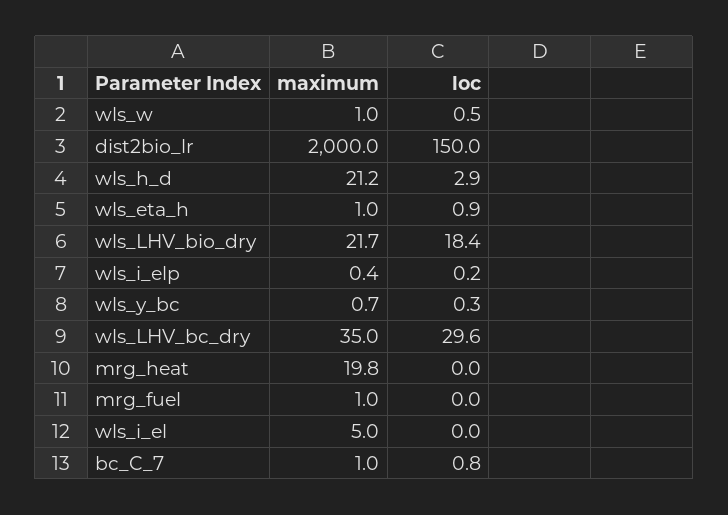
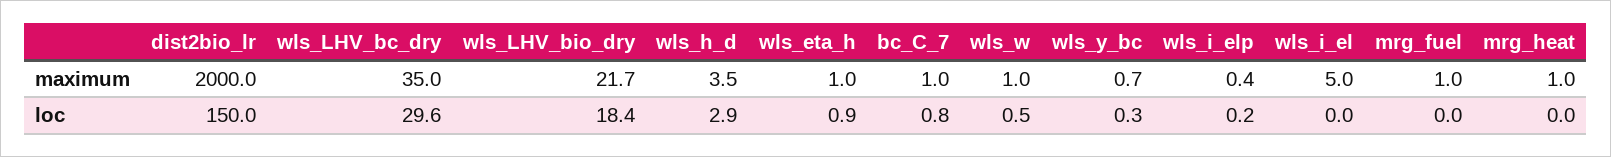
  {
    "maximum": {
      "wls_w": 1,
      "dist2bio_lr": 2000,
-     "wls_h_d": 21.2,
+     "wls_h_d": 3.5,
      "wls_eta_h": 1,
      "wls_LHV_bio_dry": 21.7,
      "wls_i_elp": 0.4,
      "wls_y_bc": 0.7,
      "wls_LHV_bc_dry": 35,
-     "mrg_heat": 19.8,
+     "mrg_heat": 1,
      "mrg_fuel": 1,
      "wls_i_el": 5,
      "bc_C_7": 1
    },
    "loc": {
      "wls_w": 0.5,
      "dist2bio_lr": 150,
      "wls_h_d": 2.9,
      "wls_eta_h": 0.9,
      "wls_LHV_bio_dry": 18.4,
      "wls_i_elp": 0.2,
      "wls_y_bc": 0.3,
      "wls_LHV_bc_dry": 29.6,
      "mrg_heat": 0,
      "mrg_fuel": 0,
      "wls_i_el": 0,
      "bc_C_7": 0.8
    }
  }

